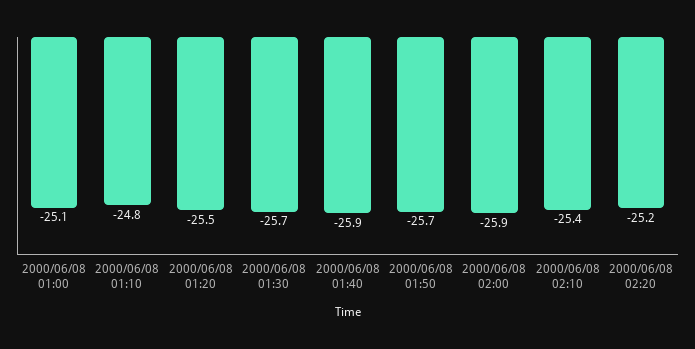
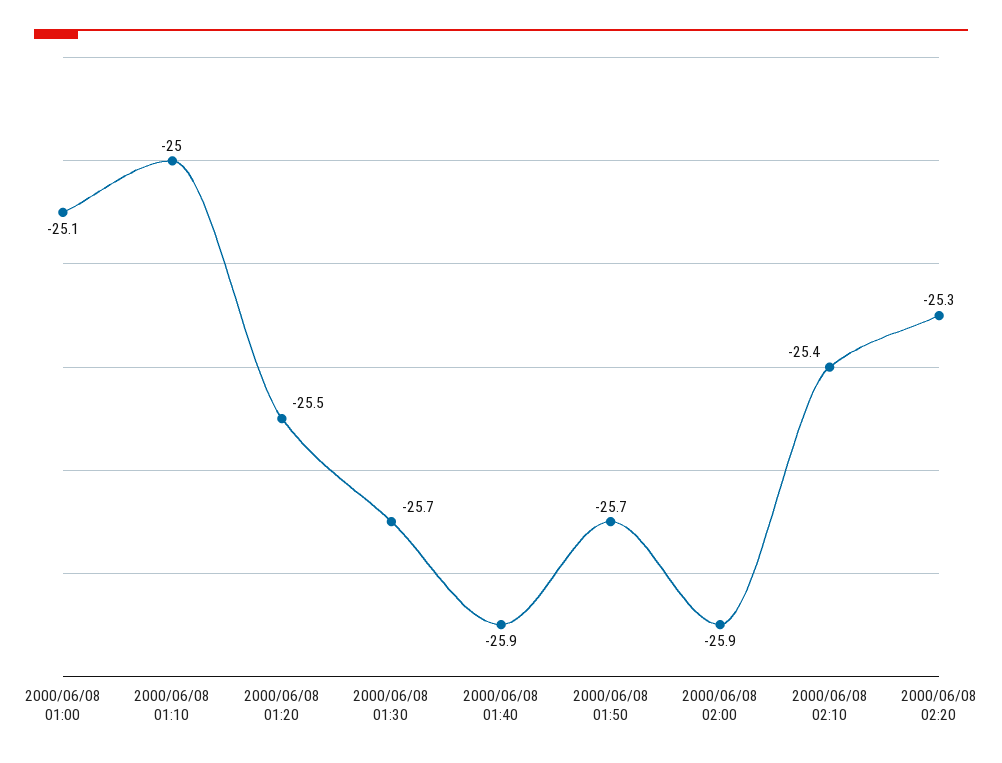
  {
    "2000/06/08 01:00": -25.1,
-   "2000/06/08 01:10": -24.8,
+   "2000/06/08 01:10": -25,
    "2000/06/08 01:20": -25.5,
    "2000/06/08 01:30": -25.7,
    "2000/06/08 01:40": -25.9,
    "2000/06/08 01:50": -25.7,
    "2000/06/08 02:00": -25.9,
    "2000/06/08 02:10": -25.4,
-   "2000/06/08 02:20": -25.2
+   "2000/06/08 02:20": -25.3
  }

